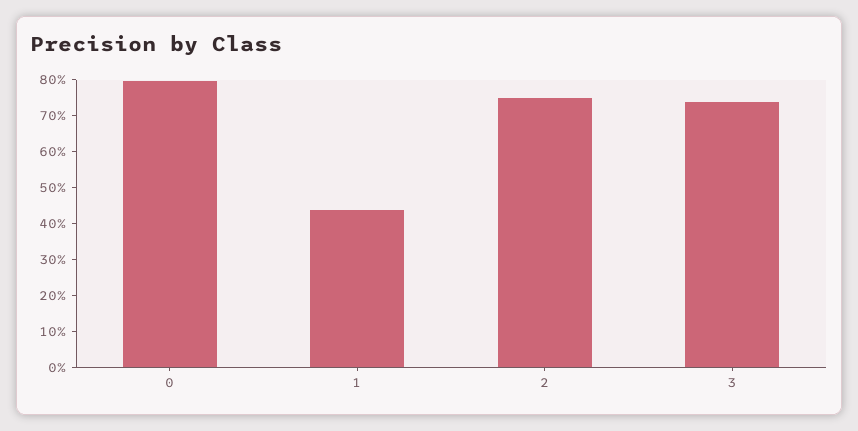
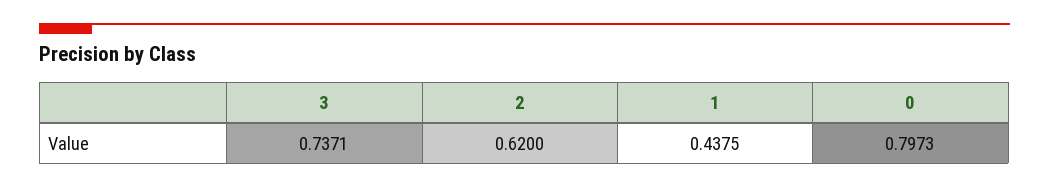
  {
    "0": 0.7973,
    "1": 0.4375,
-   "2": 0.75,
+   "2": 0.62,
    "3": 0.7371
  }

